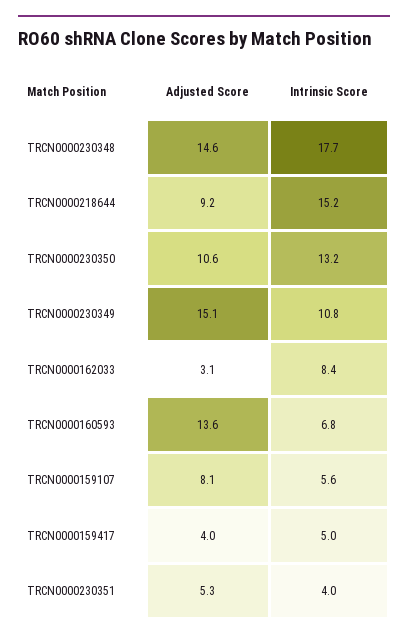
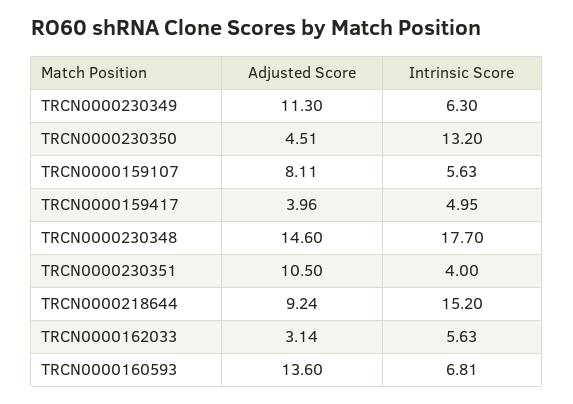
  {
    "Adjusted Score": {
      "TRCN0000230348": 14.6,
      "TRCN0000218644": 9.24,
-     "TRCN0000230350": 10.6,
+     "TRCN0000230350": 4.51,
-     "TRCN0000230349": 15.1,
+     "TRCN0000230349": 11.3,
      "TRCN0000162033": 3.14,
      "TRCN0000160593": 13.6,
      "TRCN0000159107": 8.11,
      "TRCN0000159417": 3.96,
-     "TRCN0000230351": 5.3
+     "TRCN0000230351": 10.5
    },
    "Intrinsic Score": {
      "TRCN0000230348": 17.7,
      "TRCN0000218644": 15.2,
      "TRCN0000230350": 13.2,
-     "TRCN0000230349": 10.8,
+     "TRCN0000230349": 6.3,
-     "TRCN0000162033": 8.4,
+     "TRCN0000162033": 5.63,
      "TRCN0000160593": 6.81,
      "TRCN0000159107": 5.63,
      "TRCN0000159417": 4.95,
      "TRCN0000230351": 4
    }
  }

